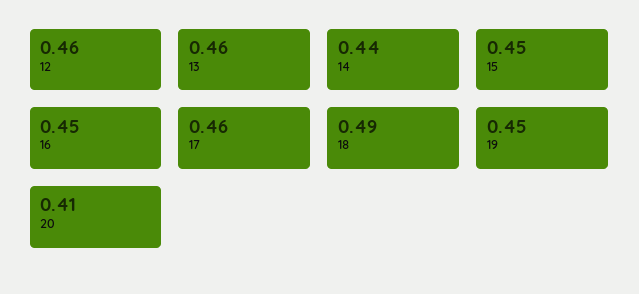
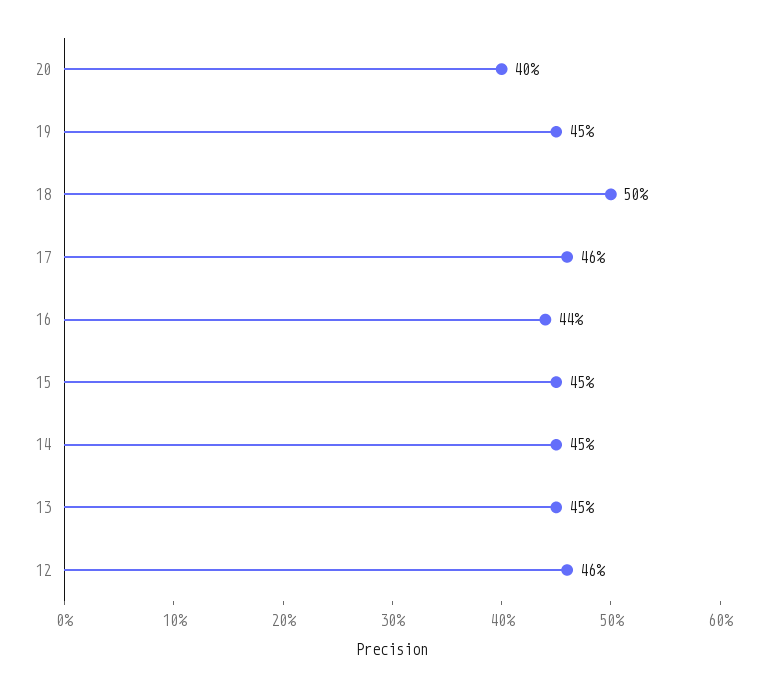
  {
    "12": 0.46,
-   "13": 0.46,
+   "13": 0.45,
-   "14": 0.44,
+   "14": 0.45,
    "15": 0.45,
-   "16": 0.45,
+   "16": 0.44,
    "17": 0.46,
-   "18": 0.49,
+   "18": 0.5,
    "19": 0.45,
-   "20": 0.41
+   "20": 0.4
  }

